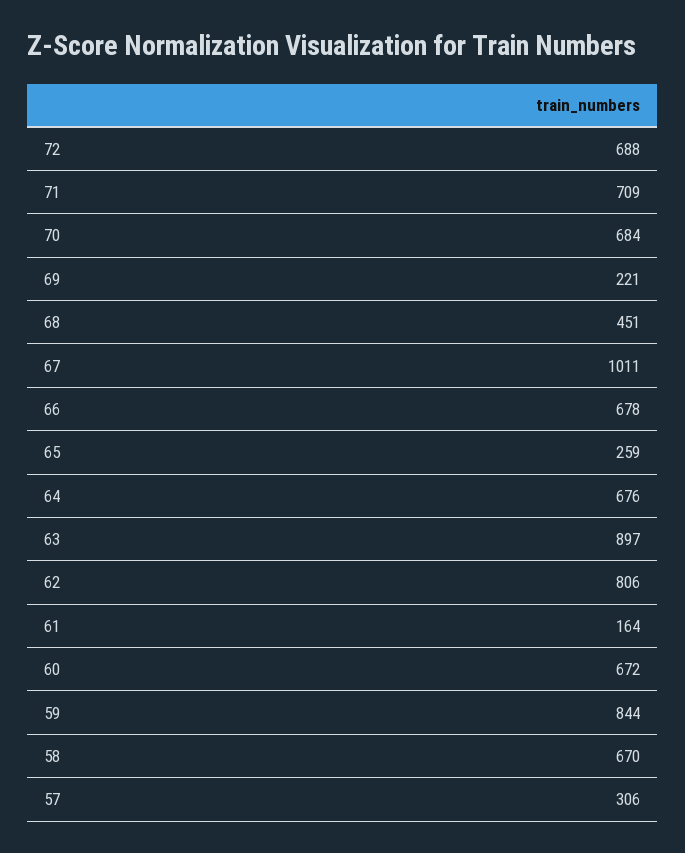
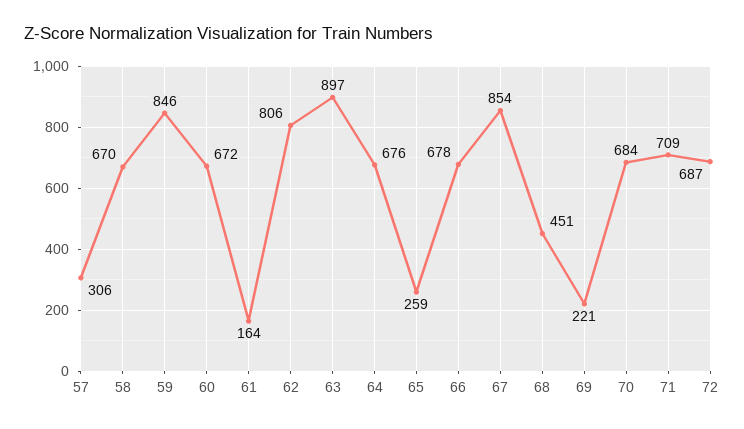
  {
-   "72": 688,
+   "72": 687,
    "71": 709,
    "70": 684,
    "69": 221,
    "68": 451,
-   "67": 1011,
+   "67": 854,
    "66": 678,
    "65": 259,
    "64": 676,
    "63": 897,
    "62": 806,
    "61": 164,
    "60": 672,
-   "59": 844,
+   "59": 846,
    "58": 670,
    "57": 306
  }

